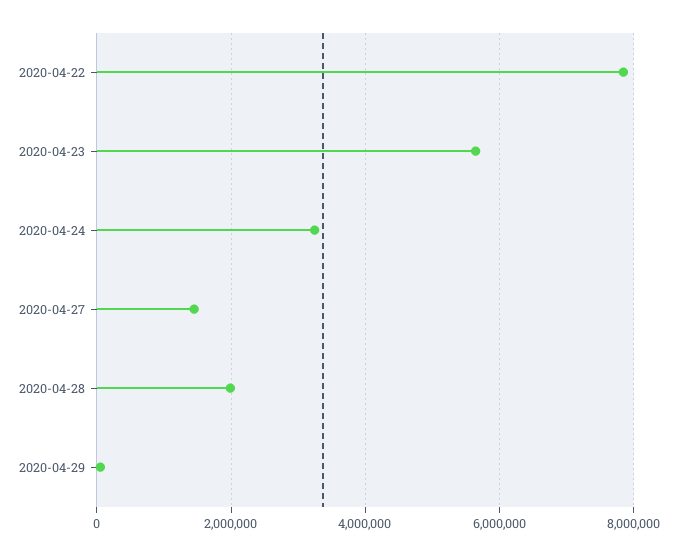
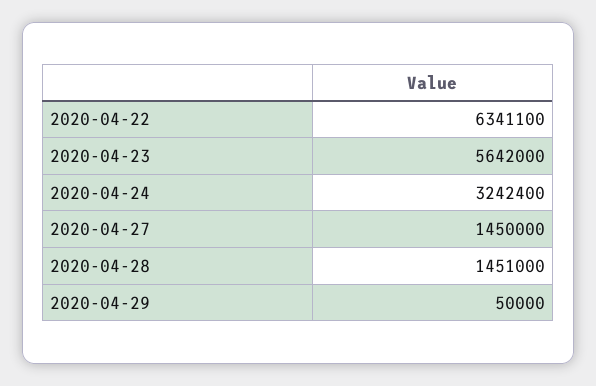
  {
-   "2020-04-22": 7800000,
+   "2020-04-22": 6341100,
    "2020-04-23": 5642000,
    "2020-04-24": 3242400,
    "2020-04-27": 1450000,
-   "2020-04-28": 2000000,
+   "2020-04-28": 1451000,
    "2020-04-29": 50000
  }

